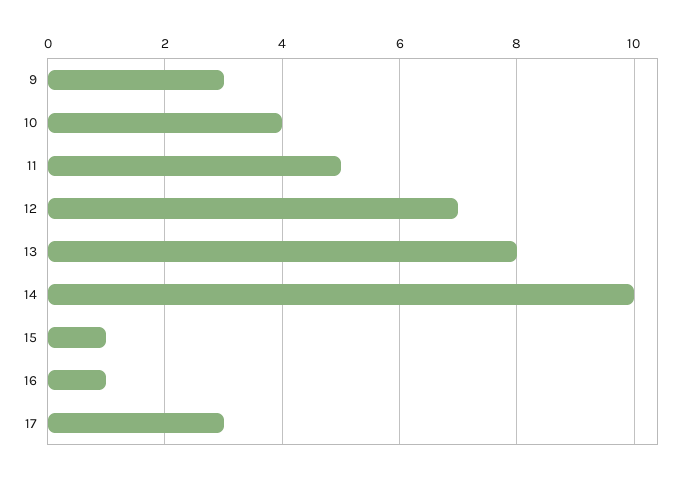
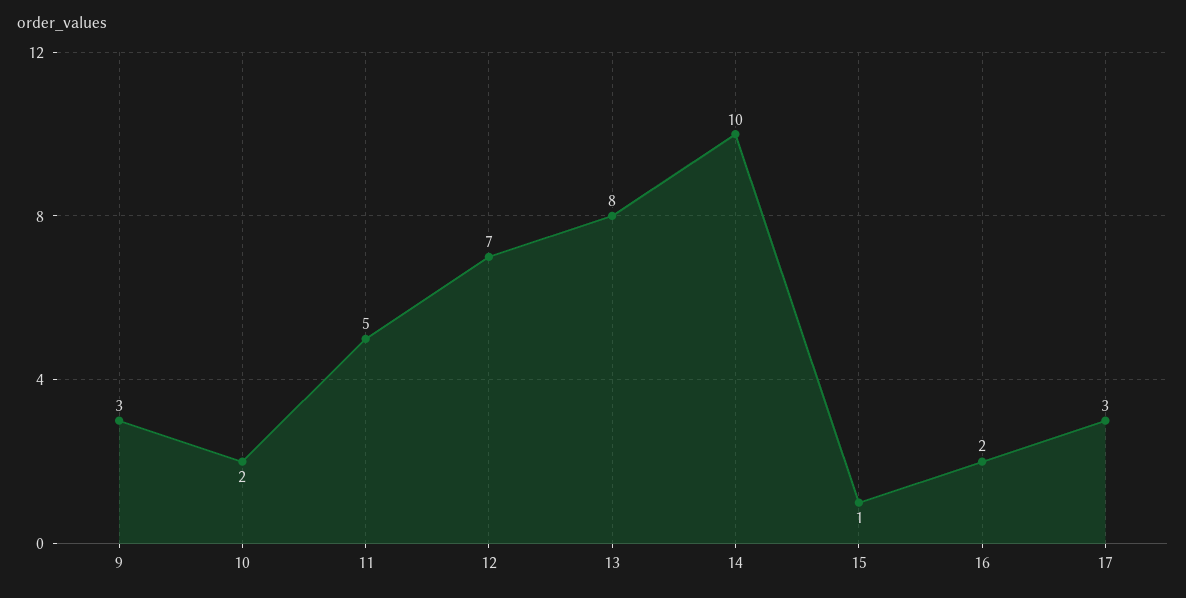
  {
    "9": 3,
-   "10": 4,
+   "10": 2,
    "11": 5,
    "12": 7,
    "13": 8,
    "14": 10,
    "15": 1,
-   "16": 1,
+   "16": 2,
    "17": 3
  }

